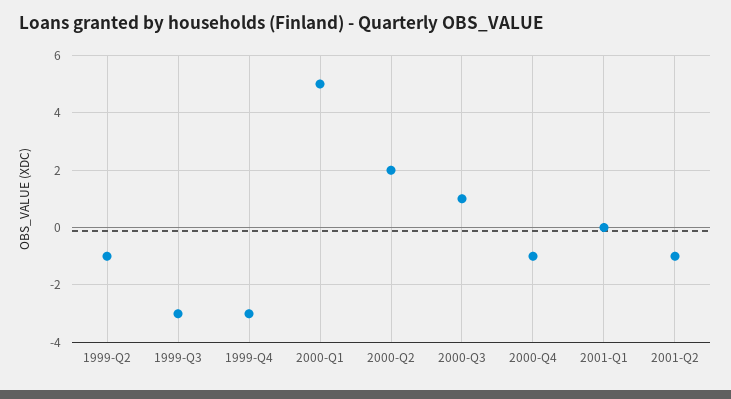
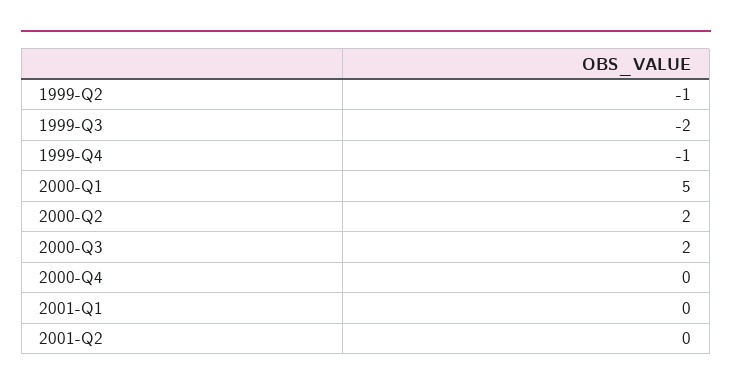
  {
    "1999-Q2": -1,
-   "1999-Q3": -3,
+   "1999-Q3": -2,
-   "1999-Q4": -3,
+   "1999-Q4": -1,
    "2000-Q1": 5,
    "2000-Q2": 2,
-   "2000-Q3": 1,
+   "2000-Q3": 2,
-   "2000-Q4": -1,
+   "2000-Q4": 0,
    "2001-Q1": 0,
-   "2001-Q2": -1
+   "2001-Q2": 0
  }

